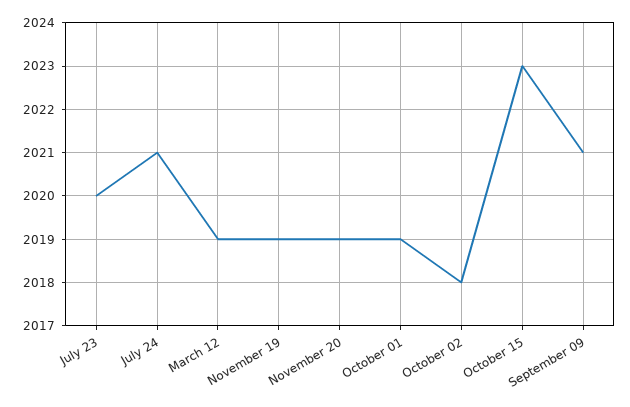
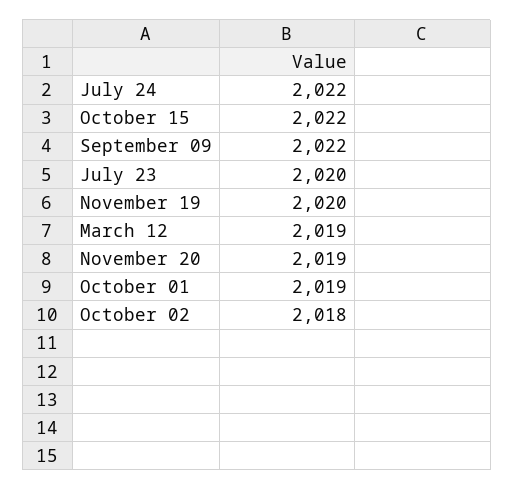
  {
    "July 23": 2020,
-   "July 24": 2021,
+   "July 24": 2022,
    "March 12": 2019,
-   "November 19": 2019,
+   "November 19": 2020,
    "November 20": 2019,
    "October 01": 2019,
    "October 02": 2018,
-   "October 15": 2023,
+   "October 15": 2022,
-   "September 09": 2021
+   "September 09": 2022
  }

